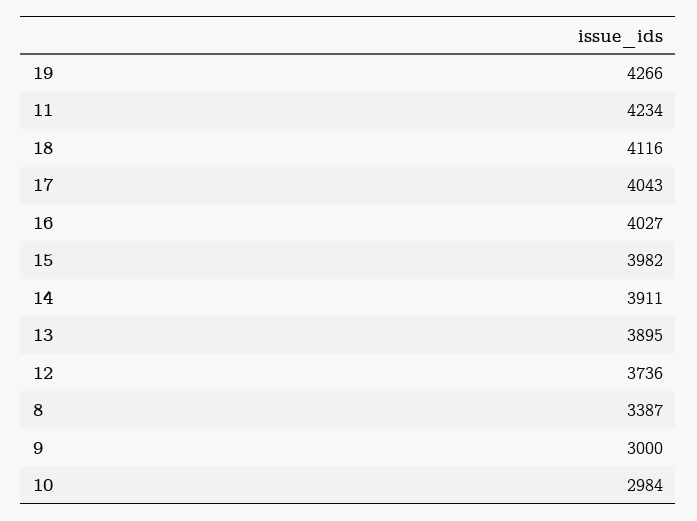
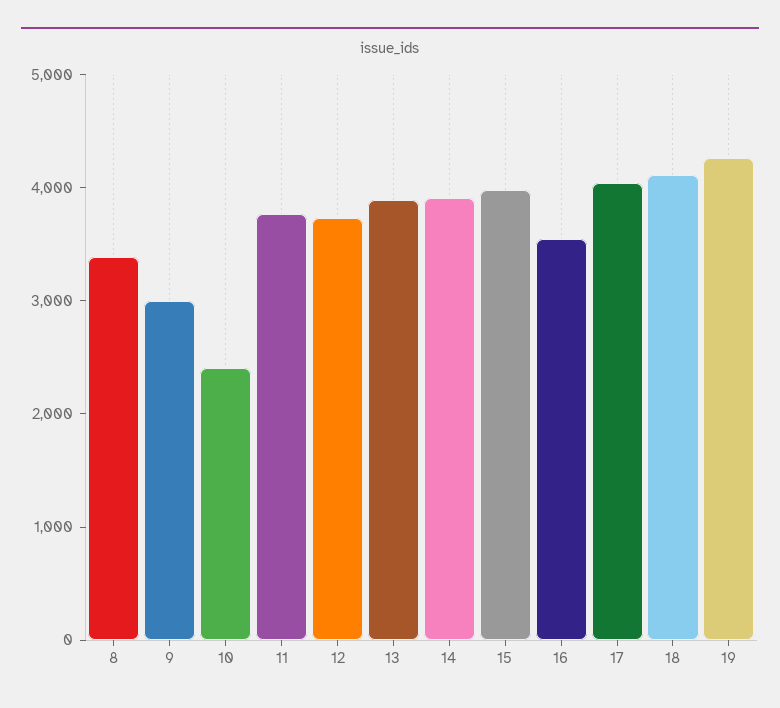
  {
    "19": 4266,
-   "11": 4234,
+   "11": 3800,
    "18": 4116,
    "17": 4043,
-   "16": 4027,
+   "16": 3600,
    "15": 3982,
    "14": 3911,
    "13": 3895,
    "12": 3736,
    "8": 3387,
    "9": 3000,
-   "10": 2984
+   "10": 2400
  }

